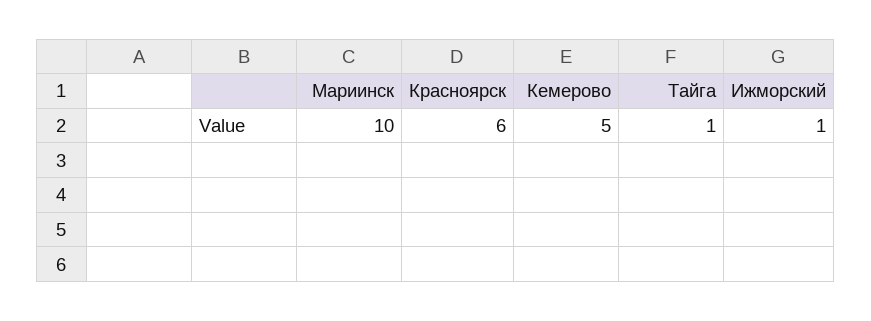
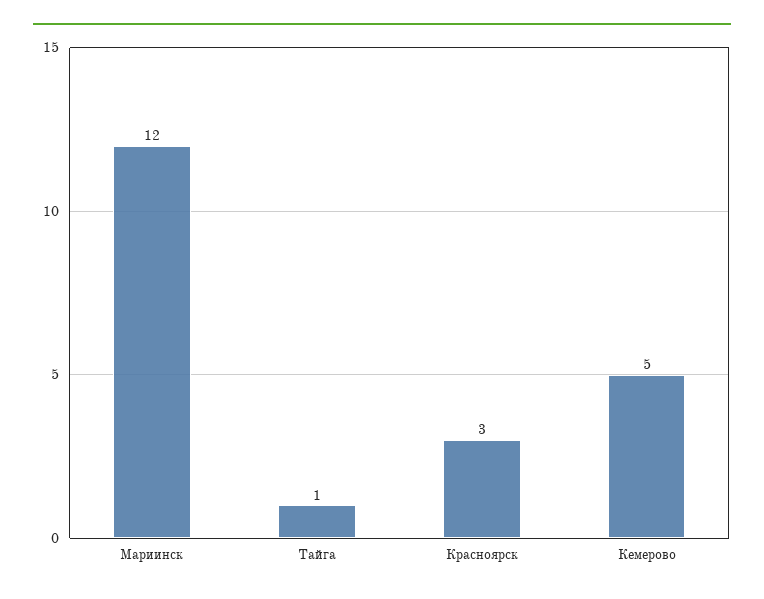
  {
-   "Мариинск": 10,
+   "Мариинск": 12,
-   "Красноярск": 6,
+   "Красноярск": 3,
    "Кемерово": 5,
-   "Тайга": 1,
+   "Тайга": 1
-   "Ижморский": 1
  }

